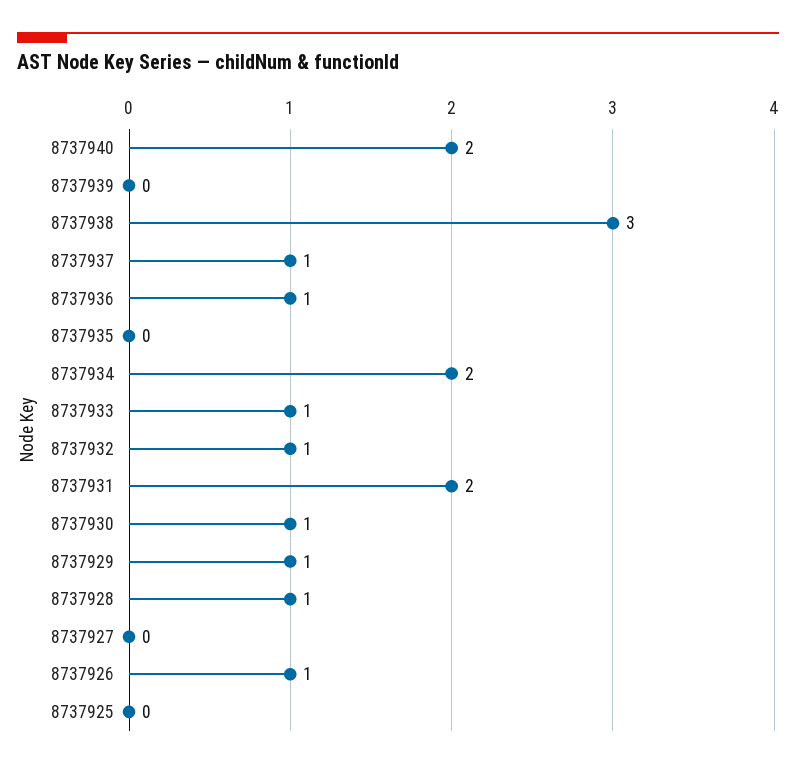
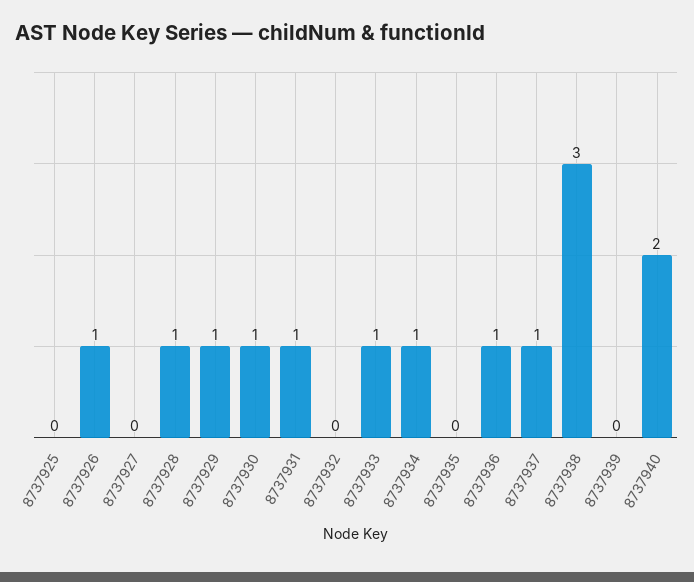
  {
    "8737940": 2,
    "8737939": 0,
    "8737938": 3,
    "8737937": 1,
    "8737936": 1,
    "8737935": 0,
-   "8737934": 2,
+   "8737934": 1,
    "8737933": 1,
-   "8737932": 1,
+   "8737932": 0,
-   "8737931": 2,
+   "8737931": 1,
    "8737930": 1,
    "8737929": 1,
    "8737928": 1,
    "8737927": 0,
    "8737926": 1,
    "8737925": 0
  }

